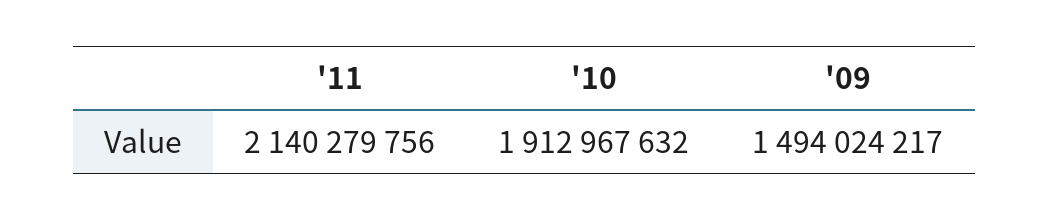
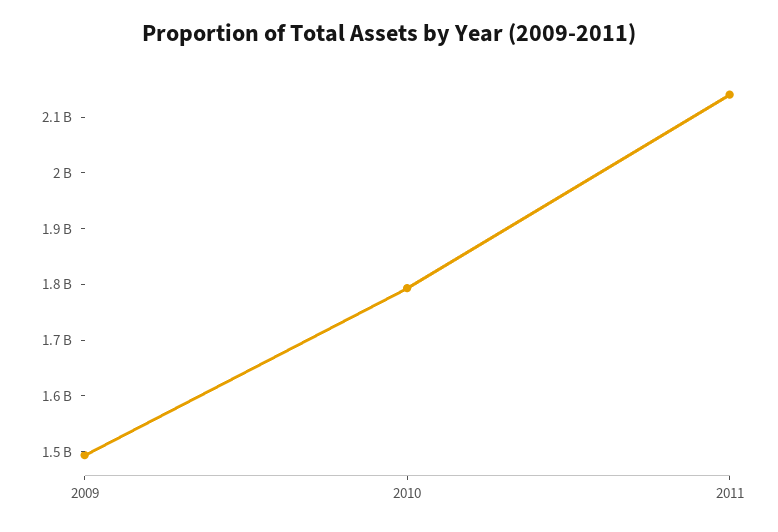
  {
    "'11": 2140279756,
-   "'10": 1912967632,
+   "'10": 1800000000,
    "'09": 1494024217
  }

